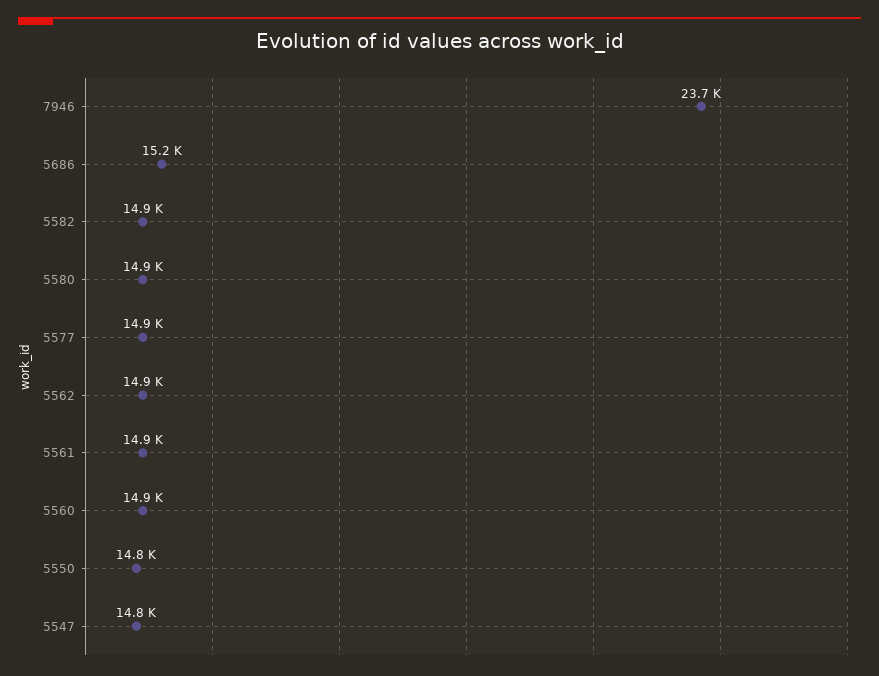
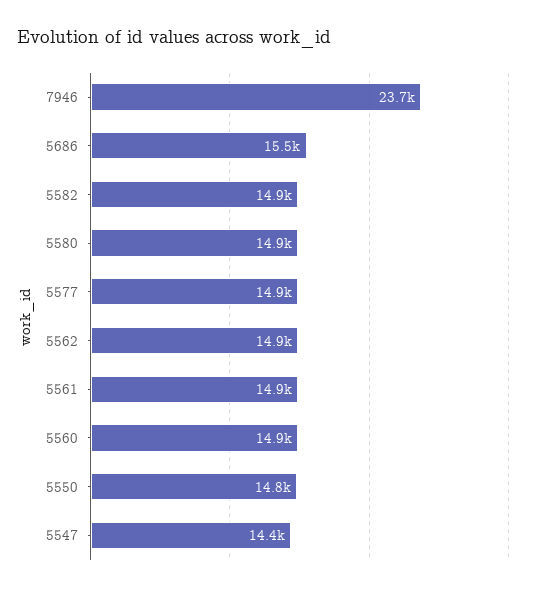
  {
    "7946": 23700,
-   "5686": 15200,
+   "5686": 15500,
    "5582": 14900,
    "5580": 14900,
    "5577": 14900,
    "5562": 14900,
    "5561": 14900,
    "5560": 14900,
    "5550": 14800,
-   "5547": 14800
+   "5547": 14400
  }

